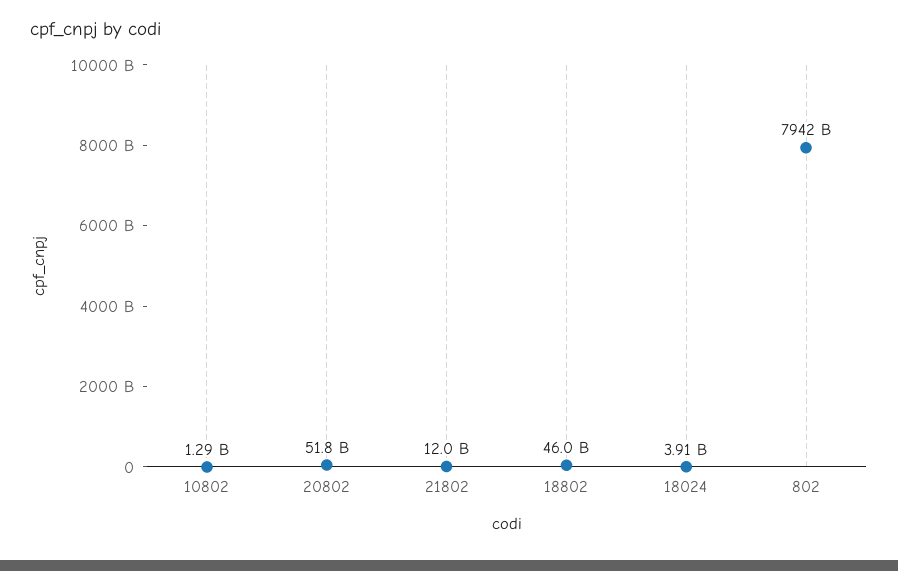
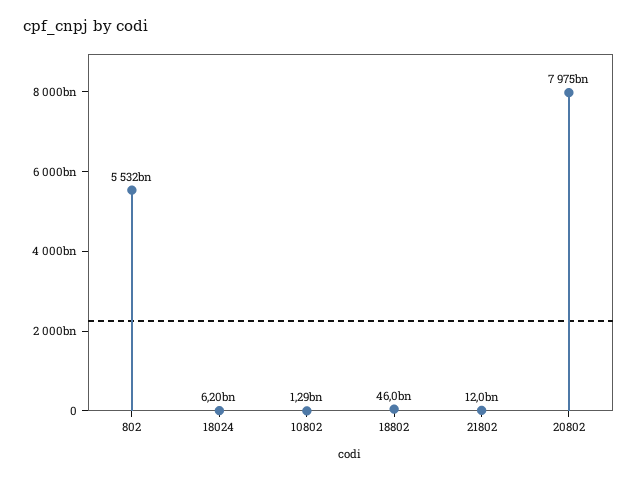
  {
    "10802": 1290000000,
-   "20802": 51800000000,
+   "20802": 7975000000000,
    "21802": 12000000000,
    "18802": 46000000000,
-   "18024": 3910000000,
+   "18024": 6200000000,
-   "802": 7942000000000
+   "802": 5532000000000
  }

